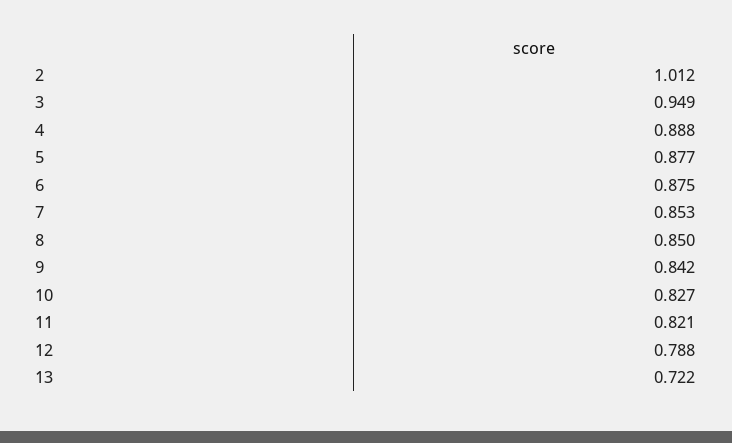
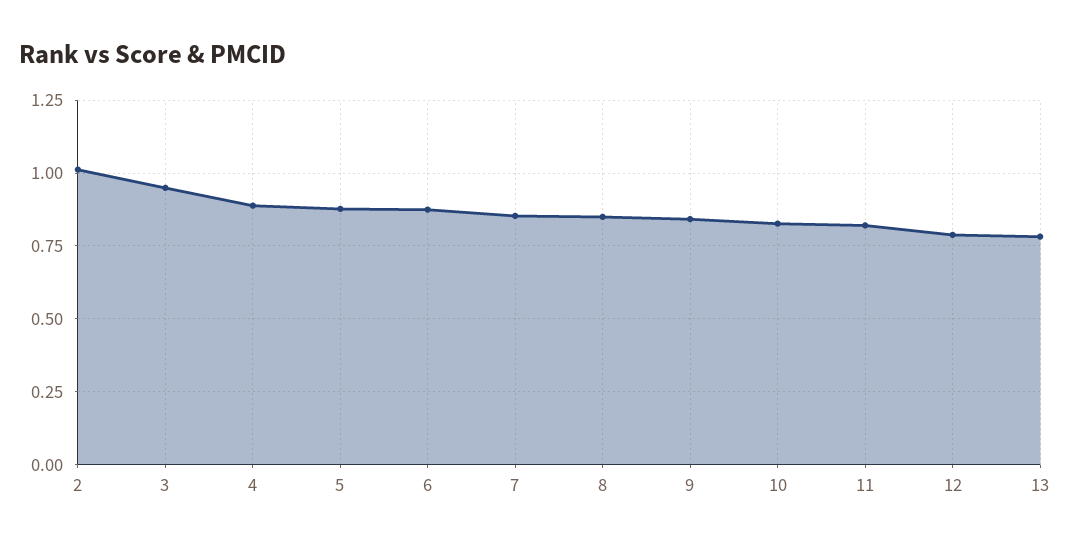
  {
    "2": 1.012,
    "3": 0.949,
    "4": 0.888,
    "5": 0.877,
    "6": 0.875,
    "7": 0.853,
    "8": 0.85,
    "9": 0.842,
    "10": 0.827,
    "11": 0.821,
    "12": 0.788,
-   "13": 0.722
+   "13": 0.775
  }

